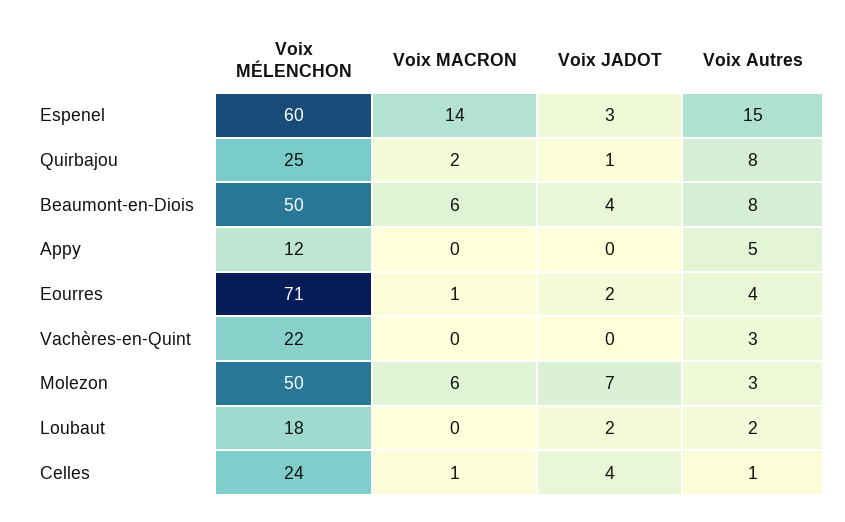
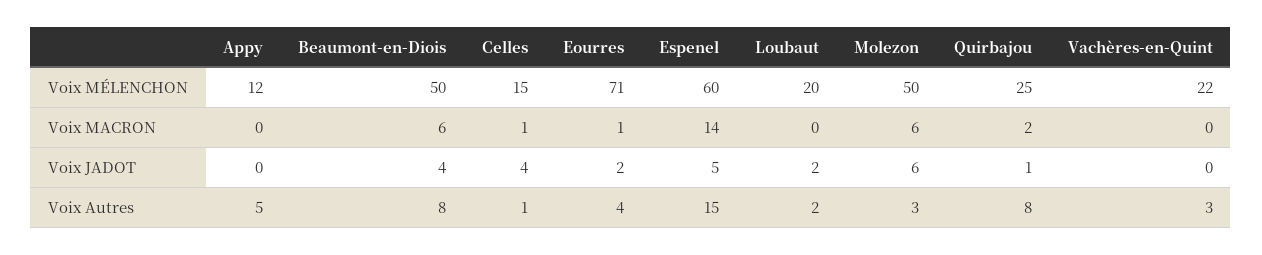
  {
    "Voix MÉLENCHON": {
      "Espenel": 60,
      "Quirbajou": 25,
      "Beaumont-en-Diois": 50,
      "Appy": 12,
      "Eourres": 71,
      "Vachères-en-Quint": 22,
      "Molezon": 50,
-     "Loubaut": 18,
+     "Loubaut": 20,
-     "Celles": 24
+     "Celles": 15
    },
    "Voix MACRON": {
      "Espenel": 14,
      "Quirbajou": 2,
      "Beaumont-en-Diois": 6,
      "Appy": 0,
      "Eourres": 1,
      "Vachères-en-Quint": 0,
      "Molezon": 6,
      "Loubaut": 0,
      "Celles": 1
    },
    "Voix JADOT": {
-     "Espenel": 3,
+     "Espenel": 5,
      "Quirbajou": 1,
      "Beaumont-en-Diois": 4,
      "Appy": 0,
      "Eourres": 2,
      "Vachères-en-Quint": 0,
-     "Molezon": 7,
+     "Molezon": 6,
      "Loubaut": 2,
      "Celles": 4
    },
    "Voix Autres": {
      "Espenel": 15,
      "Quirbajou": 8,
      "Beaumont-en-Diois": 8,
      "Appy": 5,
      "Eourres": 4,
      "Vachères-en-Quint": 3,
      "Molezon": 3,
      "Loubaut": 2,
      "Celles": 1
    }
  }

